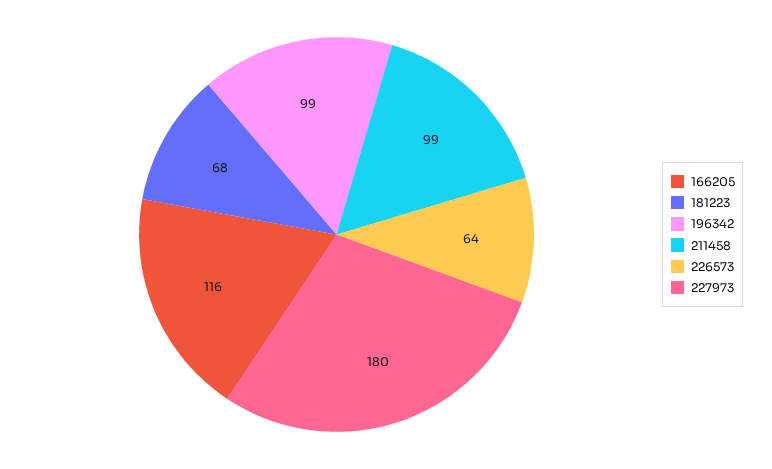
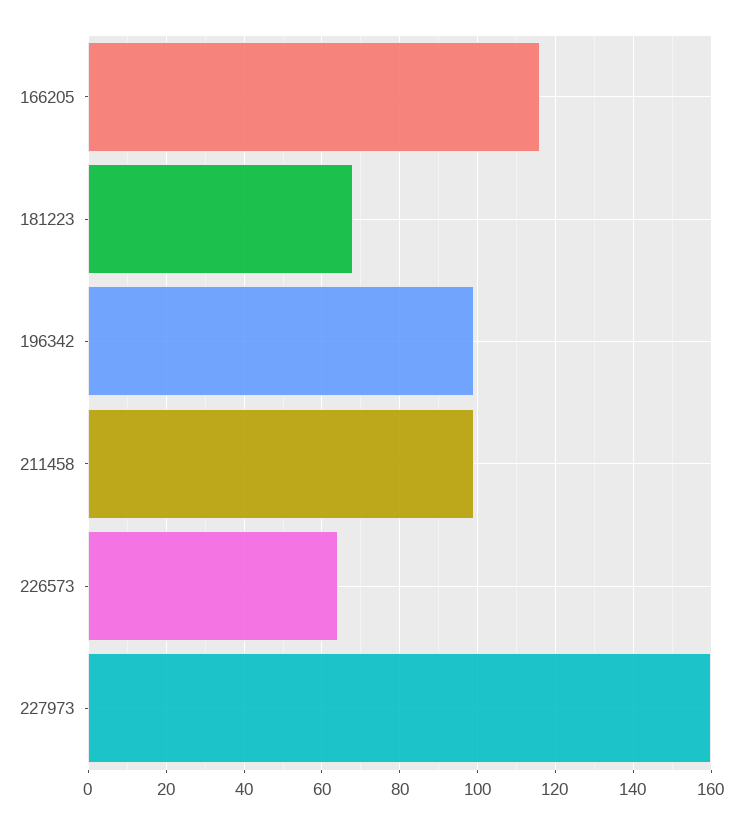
  {
    "166205": 116,
    "181223": 68,
    "196342": 99,
    "211458": 99,
    "226573": 64,
-   "227973": 180
+   "227973": 160
  }

